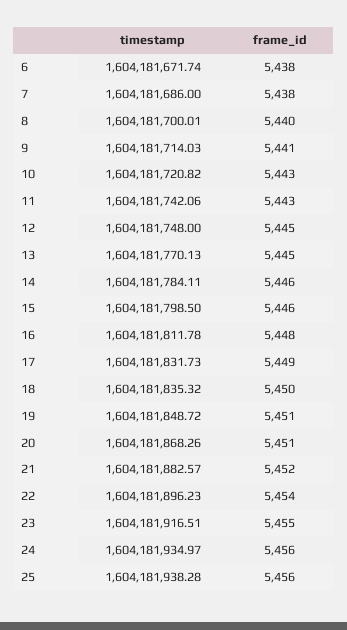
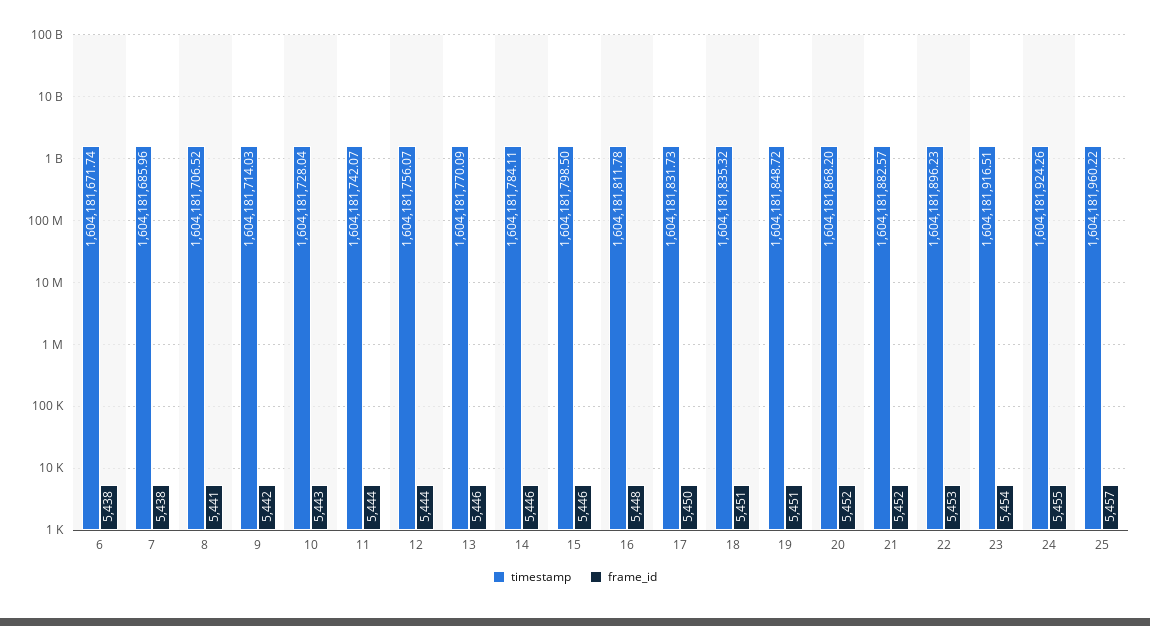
  {
    "timestamp": {
      "6": 1604181671.74,
-     "7": 1604181686,
+     "7": 1604181685.96,
-     "8": 1604181700.01,
+     "8": 1604181706.52,
      "9": 1604181714.03,
-     "10": 1604181720.82,
+     "10": 1604181728.04,
-     "11": 1604181742.06,
+     "11": 1604181742.07,
-     "12": 1604181748,
+     "12": 1604181756.07,
-     "13": 1604181770.13,
+     "13": 1604181770.09,
      "14": 1604181784.11,
      "15": 1604181798.5,
      "16": 1604181811.78,
      "17": 1604181831.73,
      "18": 1604181835.32,
      "19": 1604181848.72,
-     "20": 1604181868.26,
+     "20": 1604181868.2,
      "21": 1604181882.57,
      "22": 1604181896.23,
      "23": 1604181916.51,
-     "24": 1604181934.97,
+     "24": 1604181924.26,
-     "25": 1604181938.28
+     "25": 1604181960.22
    },
    "frame_id": {
      "6": 5438,
      "7": 5438,
-     "8": 5440,
+     "8": 5441,
-     "9": 5441,
+     "9": 5442,
      "10": 5443,
-     "11": 5443,
+     "11": 5444,
-     "12": 5445,
+     "12": 5444,
-     "13": 5445,
+     "13": 5446,
      "14": 5446,
      "15": 5446,
      "16": 5448,
-     "17": 5449,
+     "17": 5450,
-     "18": 5450,
+     "18": 5451,
      "19": 5451,
-     "20": 5451,
+     "20": 5452,
      "21": 5452,
-     "22": 5454,
+     "22": 5453,
-     "23": 5455,
+     "23": 5454,
-     "24": 5456,
+     "24": 5455,
-     "25": 5456
+     "25": 5457
    }
  }

